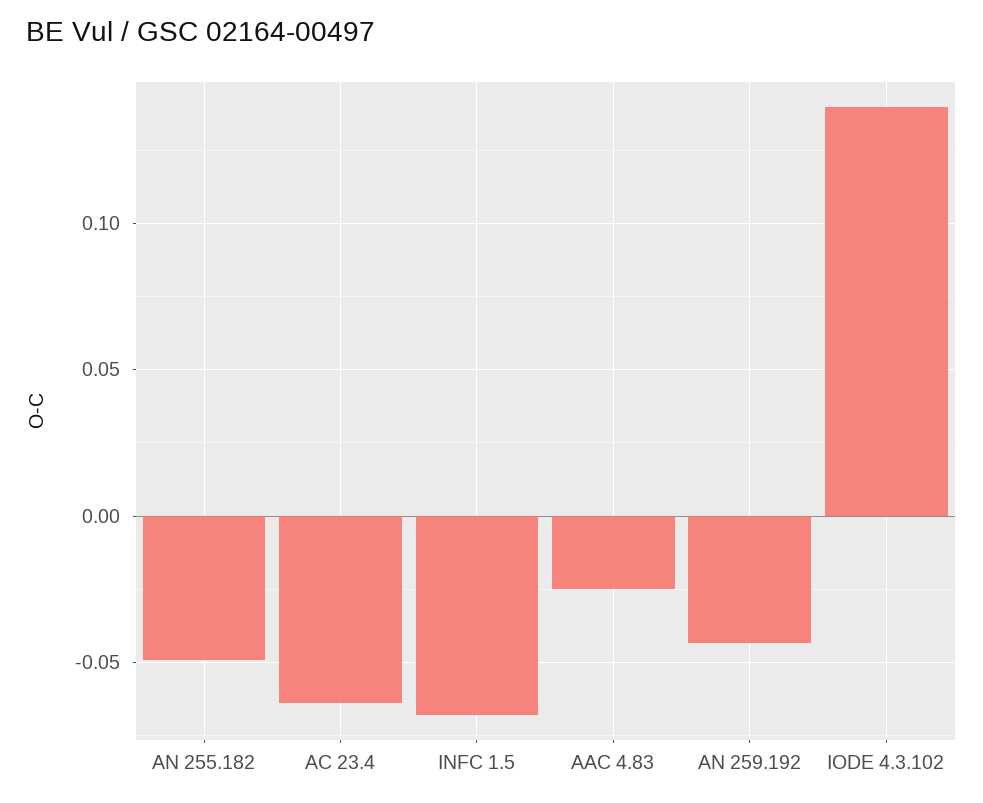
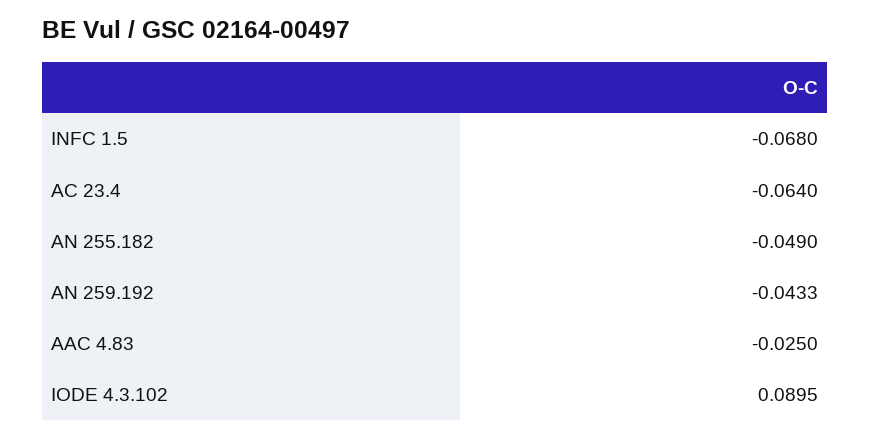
  {
    "AN 255.182": -0.049,
    "AC 23.4": -0.064,
    "INFC 1.5": -0.068,
    "AAC 4.83": -0.025,
    "AN 259.192": -0.0433,
-   "IODE 4.3.102": 0.14
+   "IODE 4.3.102": 0.0895
  }

